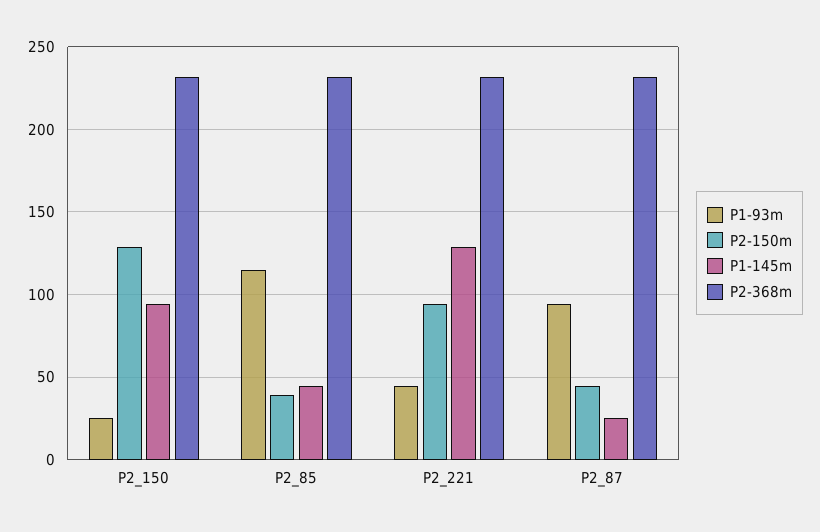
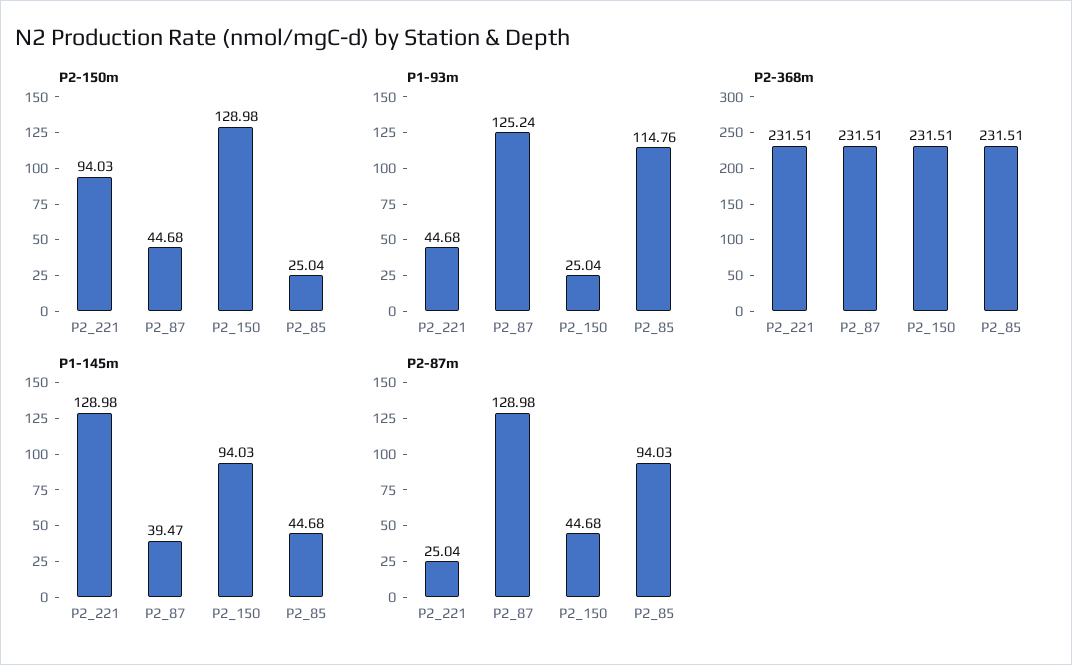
  {
    "P1-93m": {
      "P2_150": 25.04,
      "P2_85": 114.76,
      "P2_221": 44.68,
-     "P2_87": 95
+     "P2_87": 125.24
    },
    "P2-150m": {
      "P2_150": 128.98,
-     "P2_85": 40,
+     "P2_85": 25.04,
      "P2_221": 94.03,
      "P2_87": 44.68
    },
    "P1-145m": {
      "P2_150": 94.03,
      "P2_85": 44.68,
      "P2_221": 128.98,
-     "P2_87": 25
+     "P2_87": 39.47
    },
    "P2-368m": {
      "P2_150": 231.51,
      "P2_85": 231.51,
      "P2_221": 231.51,
      "P2_87": 231.51
-   }
+   },
+   "P2-87m": {
+     "P2_221": 25.04,
+     "P2_87": 128.98,
+     "P2_150": 44.68,
+     "P2_85": 94.03
+   }
  }

